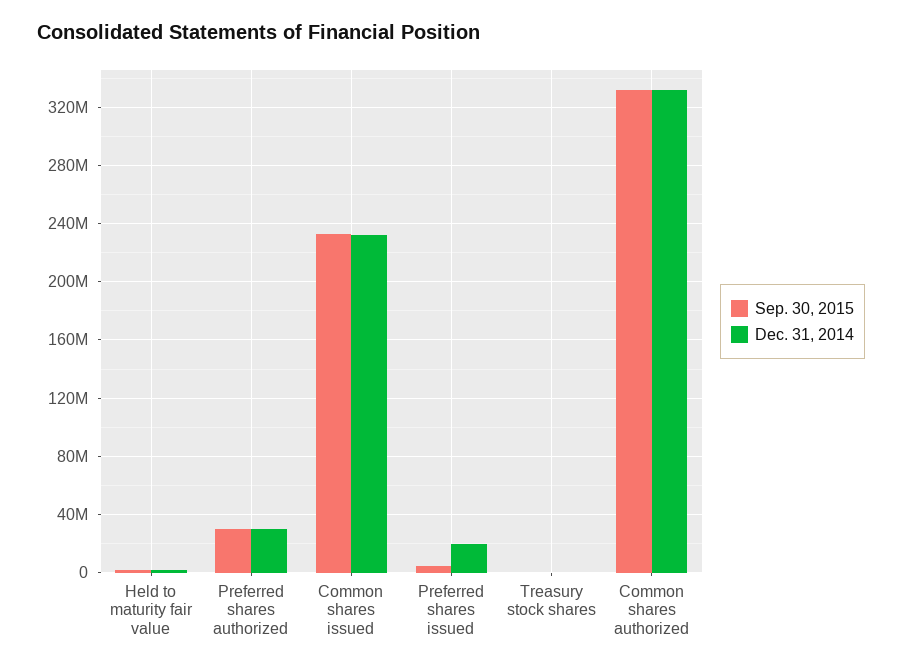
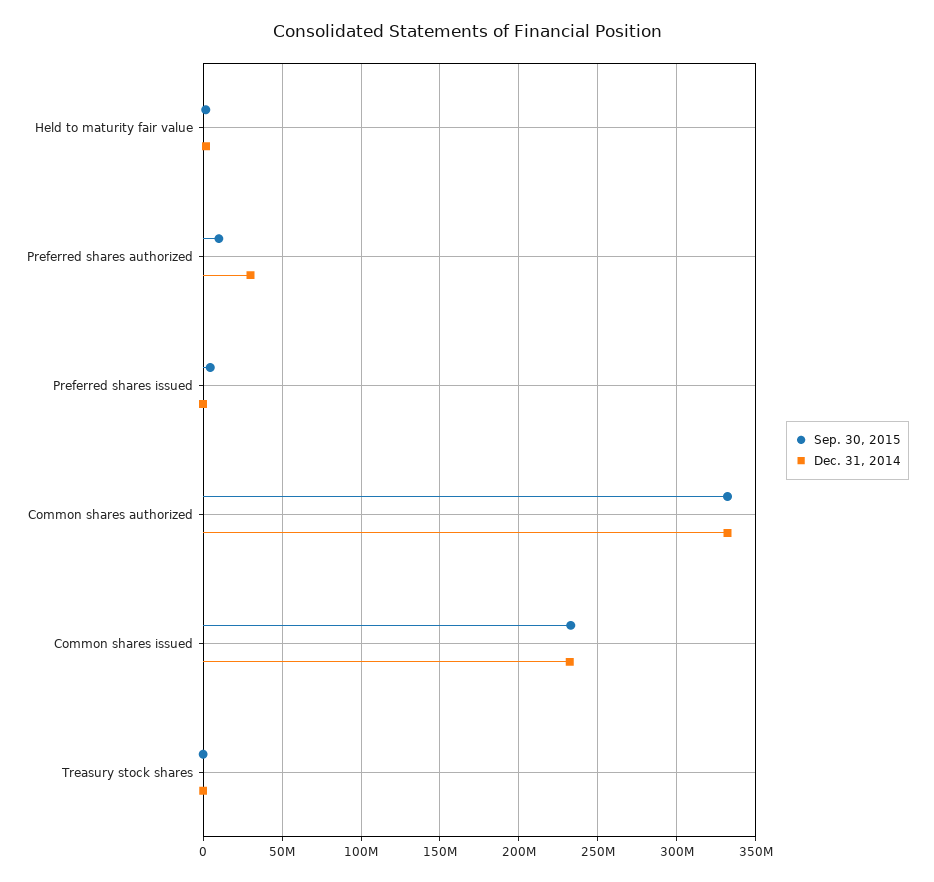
  {
    "Sep. 30, 2015": {
      "Held to maturity fair value": 0,
-     "Preferred shares authorized": 30000000,
+     "Preferred shares authorized": 10000000,
      "Common shares issued": 235000000,
      "Preferred shares issued": 5000000,
      "Treasury stock shares": 0,
      "Common shares authorized": 330000000
    },
    "Dec. 31, 2014": {
      "Held to maturity fair value": 0,
      "Preferred shares authorized": 30000000,
      "Common shares issued": 230000000,
-     "Preferred shares issued": 20000000,
+     "Preferred shares issued": 0,
      "Treasury stock shares": 0,
      "Common shares authorized": 330000000
    }
  }

